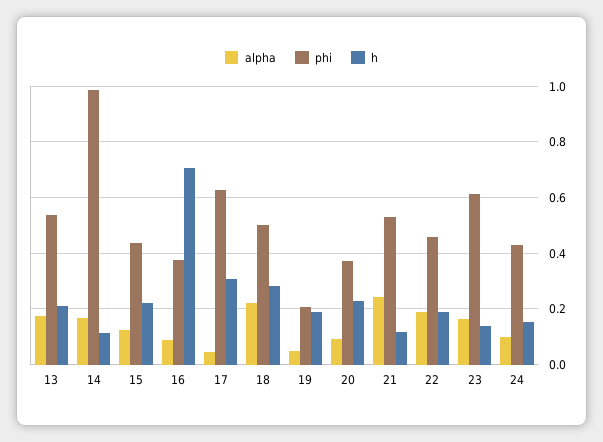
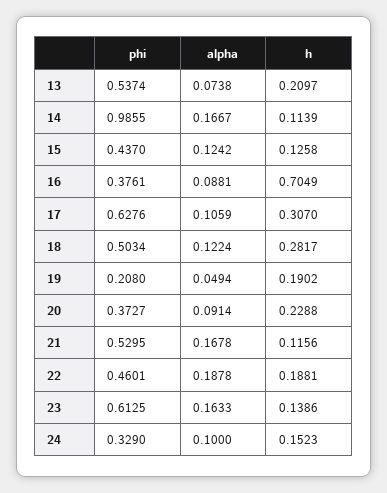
  {
    "alpha": {
-     "13": 0.175,
+     "13": 0.0738,
      "14": 0.1667,
      "15": 0.1242,
      "16": 0.0881,
-     "17": 0.05,
+     "17": 0.1059,
-     "18": 0.225,
+     "18": 0.1224,
      "19": 0.0494,
      "20": 0.0914,
-     "21": 0.25,
+     "21": 0.1678,
      "22": 0.1878,
      "23": 0.1633,
      "24": 0.1
    },
    "phi": {
      "13": 0.5374,
      "14": 0.9855,
      "15": 0.437,
      "16": 0.3761,
      "17": 0.6276,
      "18": 0.5034,
      "19": 0.208,
      "20": 0.3727,
      "21": 0.5295,
      "22": 0.4601,
      "23": 0.6125,
-     "24": 0.425
+     "24": 0.329
    },
    "h": {
      "13": 0.2097,
      "14": 0.1139,
-     "15": 0.225,
+     "15": 0.1258,
      "16": 0.7049,
      "17": 0.307,
      "18": 0.2817,
      "19": 0.1902,
      "20": 0.2288,
      "21": 0.1156,
      "22": 0.1881,
      "23": 0.1386,
      "24": 0.1523
    }
  }

